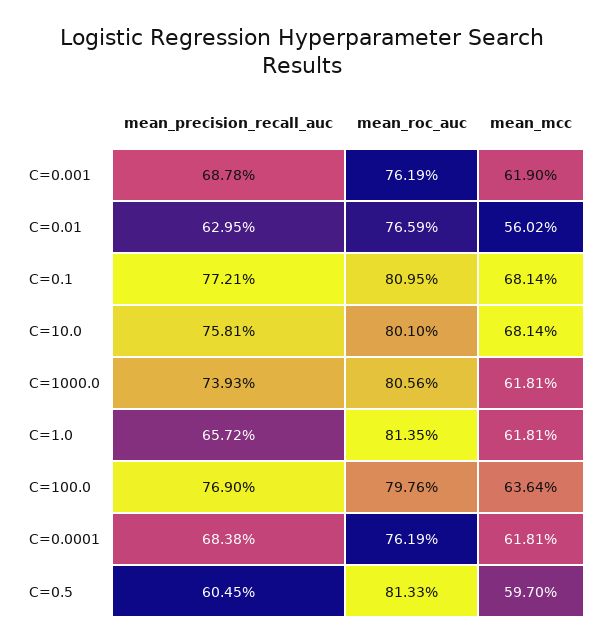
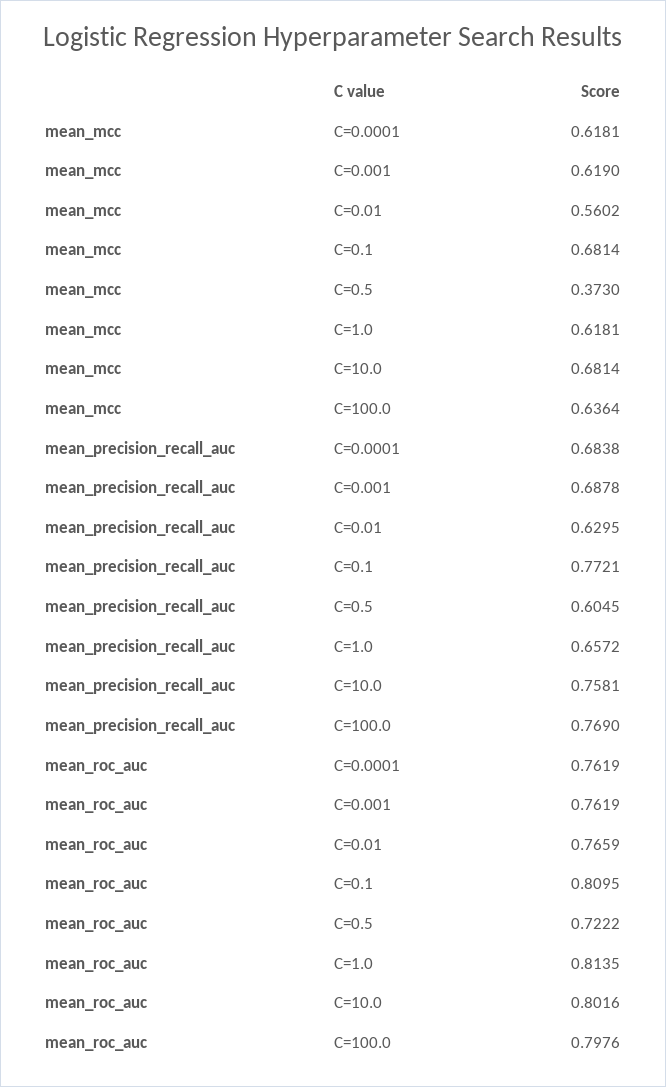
  {
    "mean_precision_recall_auc": {
      "C=0.001": 0.6878,
      "C=0.01": 0.6295,
      "C=0.1": 0.7721,
      "C=10.0": 0.7581,
-     "C=1000.0": 0.7393,
      "C=1.0": 0.6572,
      "C=100.0": 0.769,
      "C=0.0001": 0.6838,
      "C=0.5": 0.6045
    },
    "mean_roc_auc": {
      "C=0.001": 0.7619,
      "C=0.01": 0.7659,
      "C=0.1": 0.8095,
-     "C=10.0": 0.801,
+     "C=10.0": 0.8016,
-     "C=1000.0": 0.8056,
      "C=1.0": 0.8135,
      "C=100.0": 0.7976,
      "C=0.0001": 0.7619,
-     "C=0.5": 0.8133
+     "C=0.5": 0.7222
    },
    "mean_mcc": {
      "C=0.001": 0.619,
      "C=0.01": 0.5602,
      "C=0.1": 0.6814,
      "C=10.0": 0.6814,
-     "C=1000.0": 0.6181,
      "C=1.0": 0.6181,
      "C=100.0": 0.6364,
      "C=0.0001": 0.6181,
-     "C=0.5": 0.597
+     "C=0.5": 0.373
    }
  }

